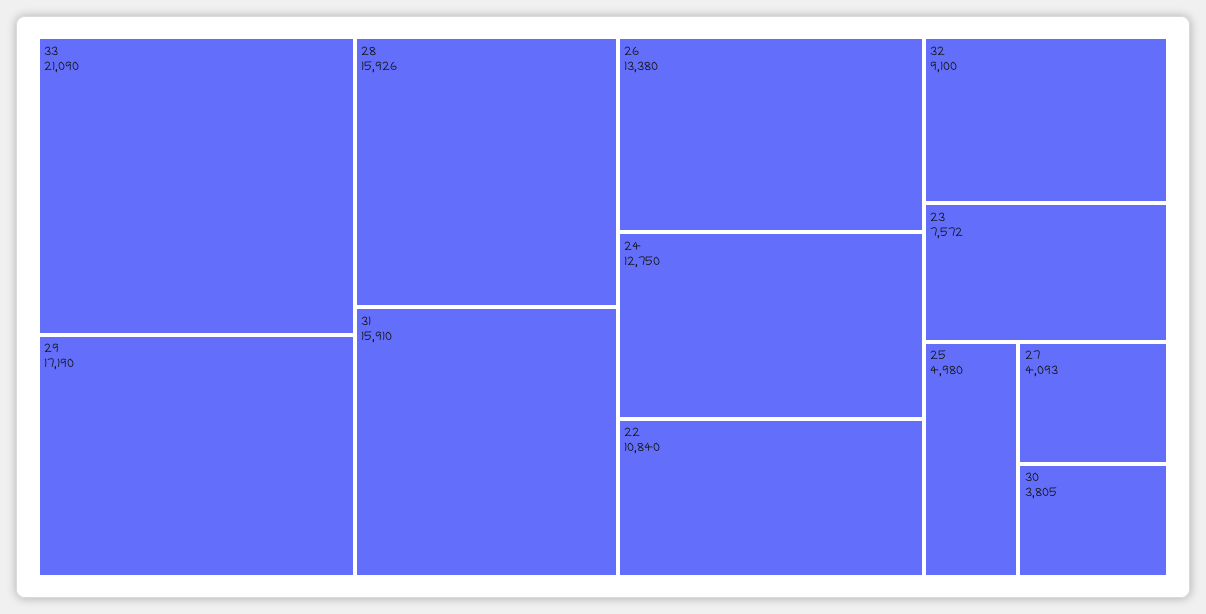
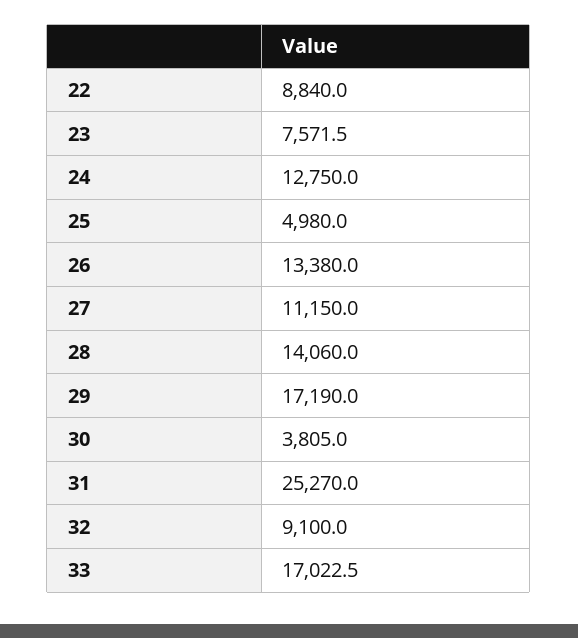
  {
-   "33": 21090,
+   "33": 17022.5,
    "29": 17190,
-   "28": 15926,
+   "28": 14060,
-   "31": 15910,
+   "31": 25270,
    "26": 13380,
    "24": 12750,
-   "22": 10840,
+   "22": 8840,
    "32": 9100,
    "23": 7571.5,
    "25": 4980,
-   "27": 4093,
+   "27": 11150,
    "30": 3805
  }

